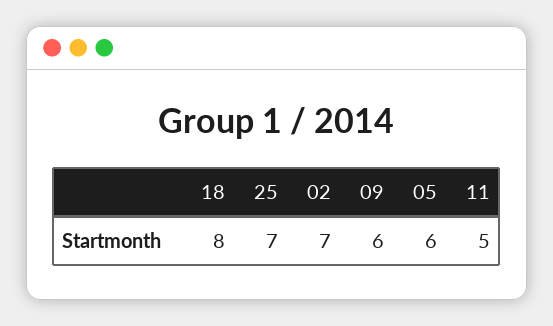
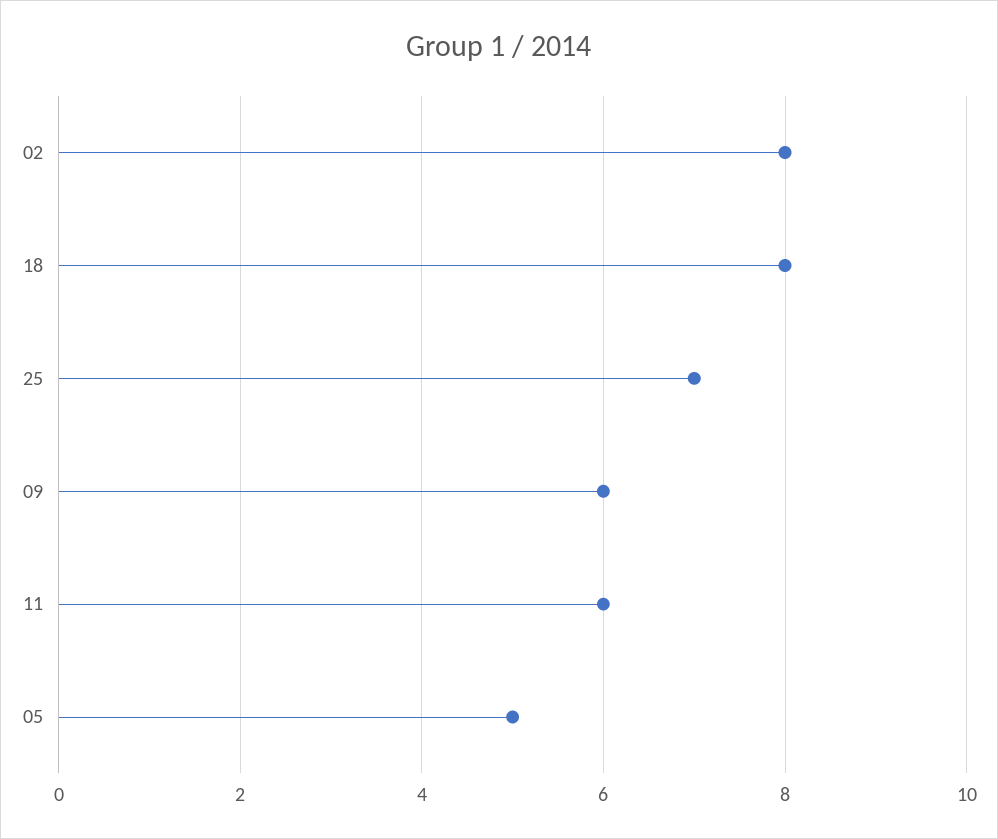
  {
    "18": 8,
    "25": 7,
-   "02": 7,
+   "02": 8,
    "09": 6,
-   "05": 6,
+   "05": 5,
-   "11": 5
+   "11": 6
  }

